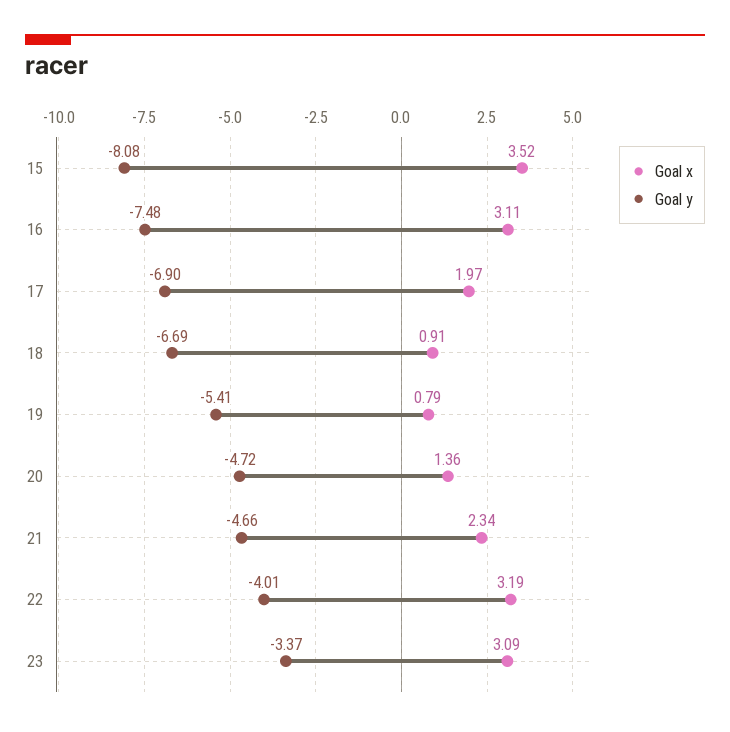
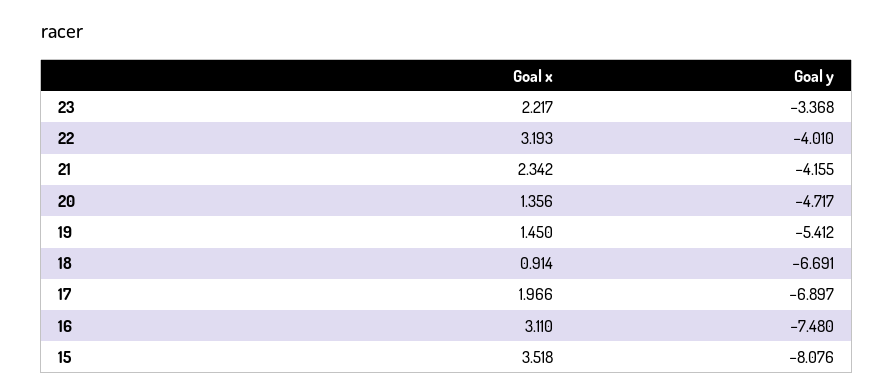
  {
    "Goal x": {
      "15": 3.518,
      "16": 3.11,
      "17": 1.966,
      "18": 0.914,
-     "19": 0.79,
+     "19": 1.45,
      "20": 1.356,
      "21": 2.342,
      "22": 3.193,
-     "23": 3.09
+     "23": 2.217
    },
    "Goal y": {
      "15": -8.076,
      "16": -7.48,
      "17": -6.897,
      "18": -6.691,
      "19": -5.412,
      "20": -4.717,
-     "21": -4.66,
+     "21": -4.155,
      "22": -4.01,
      "23": -3.368
    }
  }

